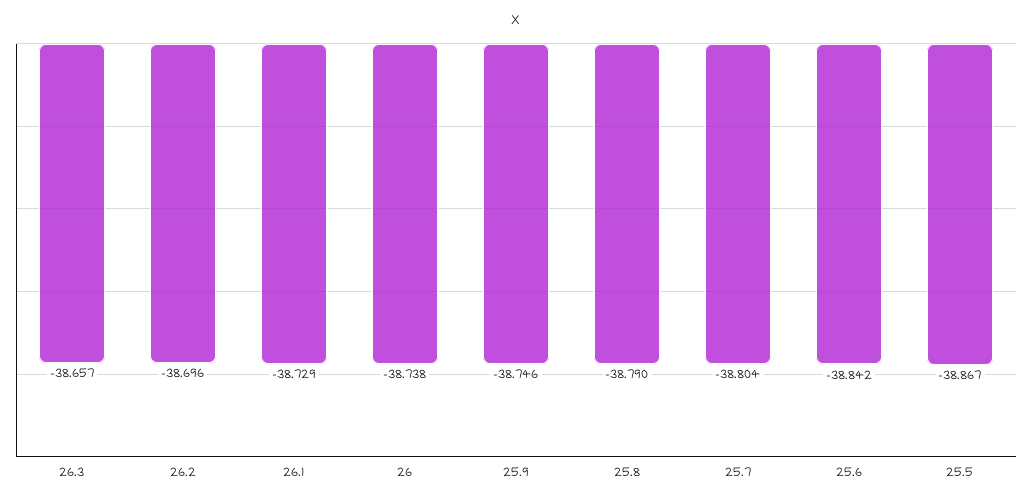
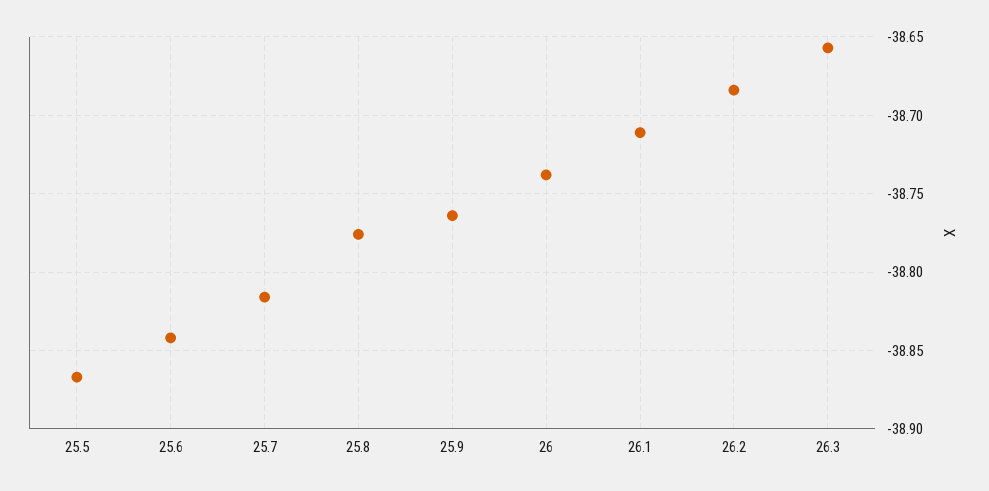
  {
    "26.3": -38.657,
-   "26.2": -38.696,
+   "26.2": -38.685,
-   "26.1": -38.729,
+   "26.1": -38.71,
    "26": -38.738,
-   "25.9": -38.746,
+   "25.9": -38.765,
-   "25.8": -38.79,
+   "25.8": -38.775,
-   "25.7": -38.804,
+   "25.7": -38.815,
    "25.6": -38.842,
    "25.5": -38.867
  }

